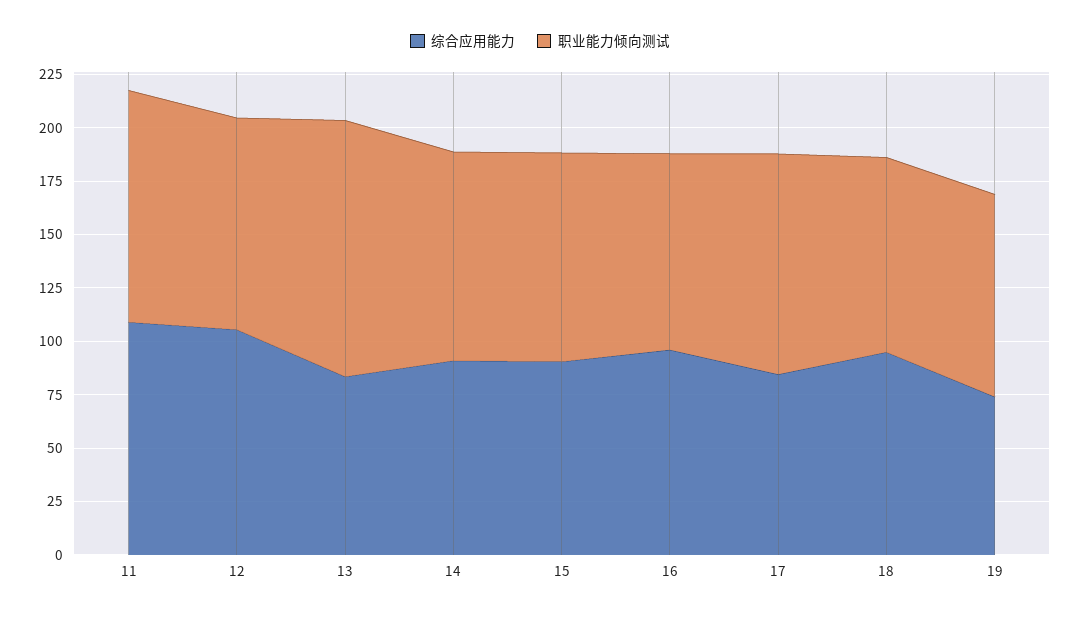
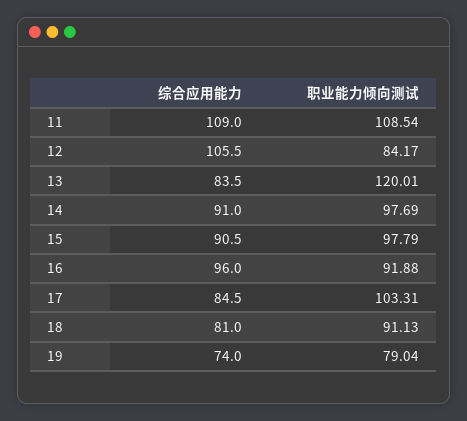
  {
    "综合应用能力": {
      "11": 109,
      "12": 105.5,
      "13": 83.5,
      "14": 91,
      "15": 90.5,
      "16": 96,
      "17": 84.5,
-     "18": 95,
+     "18": 81,
      "19": 74
    },
    "职业能力倾向测试": {
      "11": 108.54,
-     "12": 100,
+     "12": 84.17,
      "13": 120.01,
      "14": 97.69,
      "15": 97.79,
      "16": 91.88,
      "17": 103.31,
      "18": 91.13,
-     "19": 95
+     "19": 79.04
    }
  }

